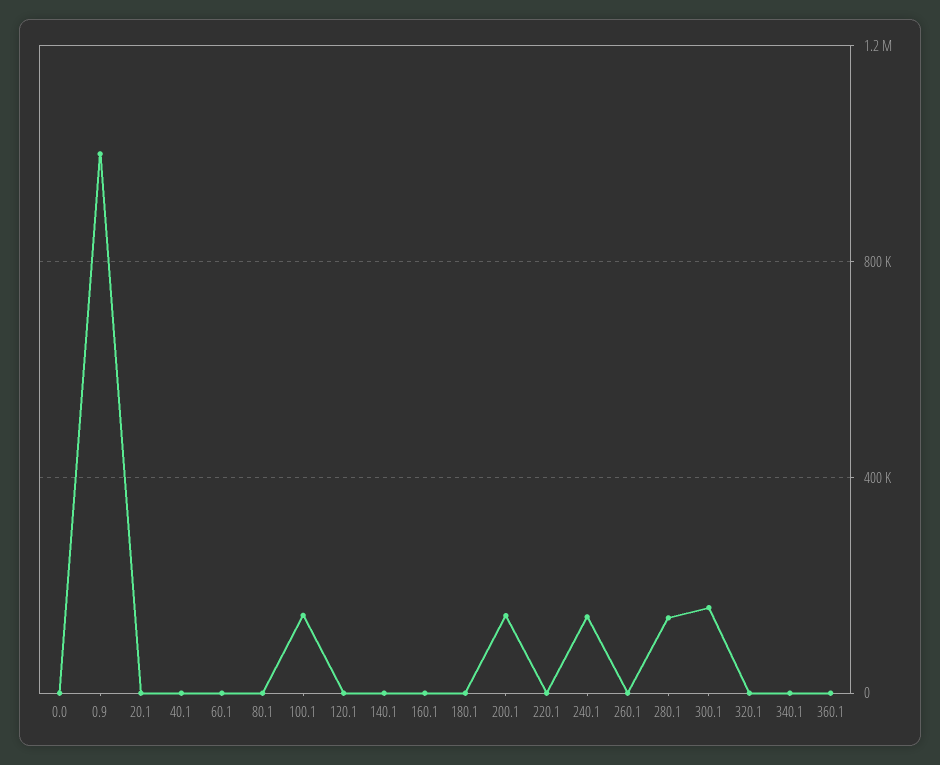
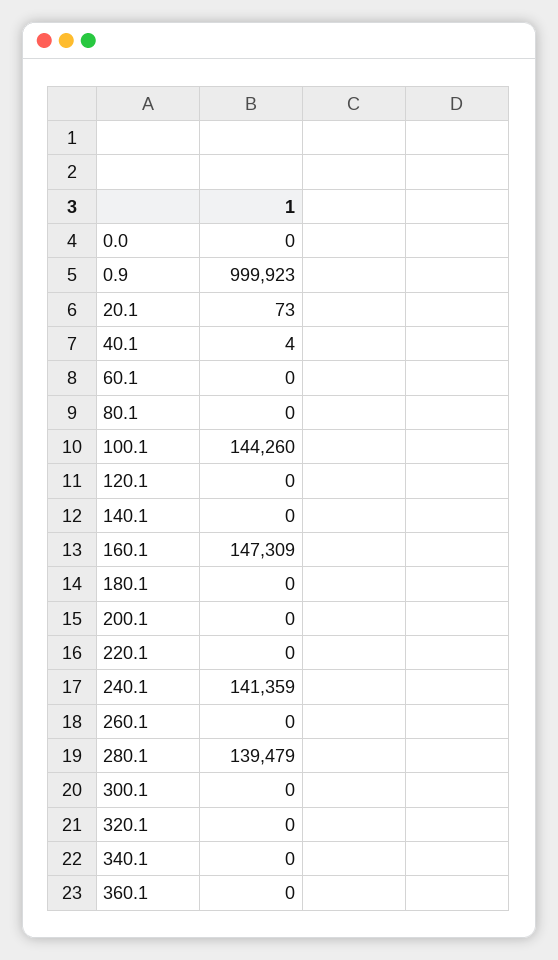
  {
    "0.0": 0,
    "0.9": 999923,
    "20.1": 73,
    "40.1": 4,
    "60.1": 0,
    "80.1": 0,
    "100.1": 144260,
    "120.1": 0,
    "140.1": 0,
-   "160.1": 0,
+   "160.1": 147309,
    "180.1": 0,
-   "200.1": 150000,
+   "200.1": 0,
    "220.1": 0,
    "240.1": 141359,
    "260.1": 0,
    "280.1": 139479,
-   "300.1": 150000,
+   "300.1": 0,
    "320.1": 0,
    "340.1": 0,
    "360.1": 0
  }

